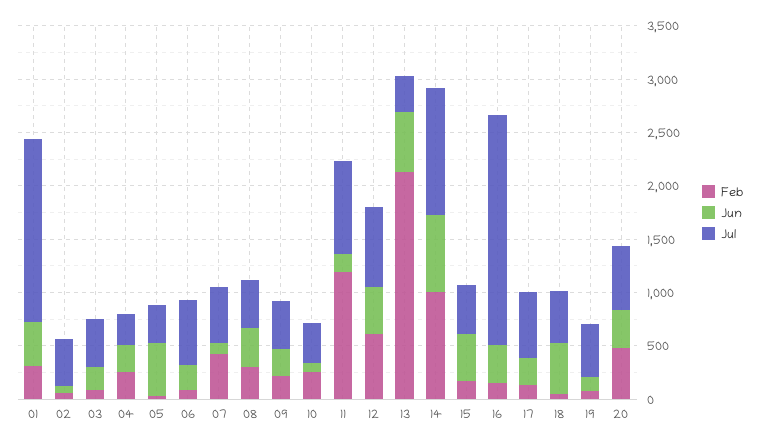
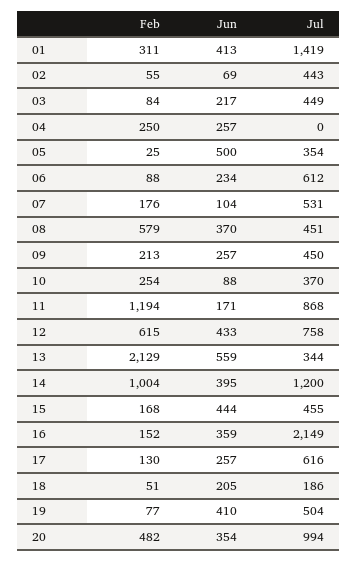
  {
    "Feb": {
      "01": 311,
      "02": 55,
      "03": 84,
      "04": 250,
      "05": 25,
      "06": 88,
-     "07": 400,
+     "07": 176,
-     "08": 300,
+     "08": 579,
      "09": 213,
      "10": 254,
      "11": 1194,
      "12": 615,
      "13": 2129,
      "14": 1004,
      "15": 168,
      "16": 152,
      "17": 130,
      "18": 51,
      "19": 77,
      "20": 482
    },
    "Jun": {
      "01": 413,
      "02": 69,
      "03": 217,
      "04": 257,
      "05": 500,
      "06": 234,
      "07": 104,
      "08": 370,
      "09": 257,
      "10": 88,
      "11": 171,
      "12": 433,
      "13": 559,
-     "14": 700,
+     "14": 395,
      "15": 444,
      "16": 359,
      "17": 257,
-     "18": 500,
+     "18": 205,
-     "19": 100,
+     "19": 410,
      "20": 354
    },
    "Jul": {
-     "01": 1700,
+     "01": 1419,
      "02": 443,
      "03": 449,
-     "04": 300,
+     "04": 0,
      "05": 354,
      "06": 612,
      "07": 531,
      "08": 451,
      "09": 450,
      "10": 370,
      "11": 868,
      "12": 758,
      "13": 344,
      "14": 1200,
      "15": 455,
      "16": 2149,
      "17": 616,
-     "18": 500,
+     "18": 186,
      "19": 504,
-     "20": 600
+     "20": 994
    }
  }

